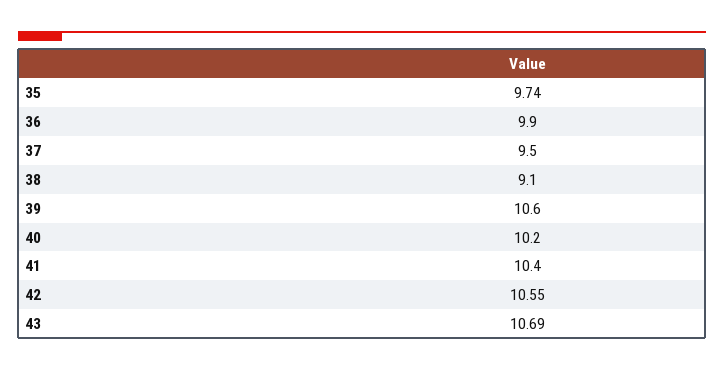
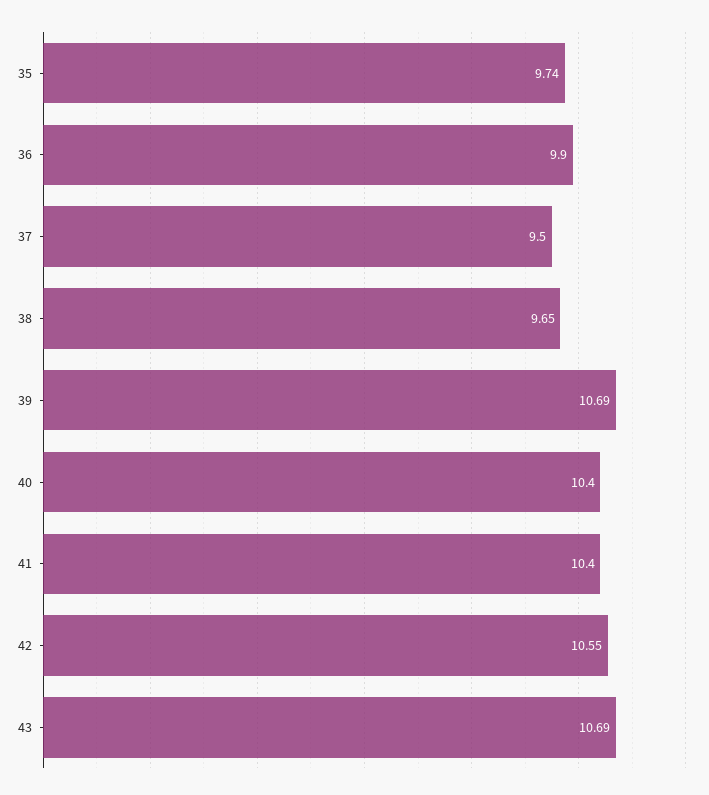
  {
    "35": 9.74,
    "36": 9.9,
    "37": 9.5,
-   "38": 9.1,
+   "38": 9.65,
-   "39": 10.6,
+   "39": 10.69,
-   "40": 10.2,
+   "40": 10.4,
    "41": 10.4,
    "42": 10.55,
    "43": 10.69
  }

